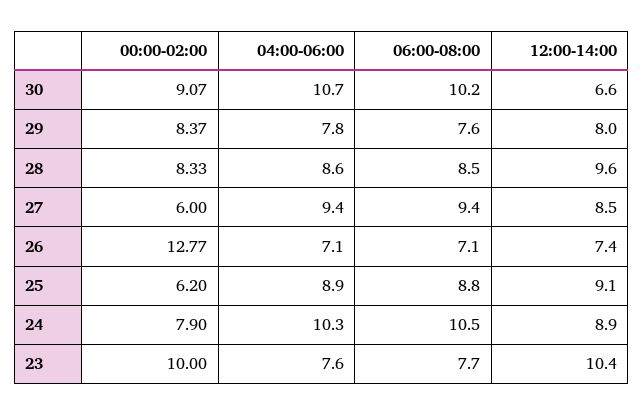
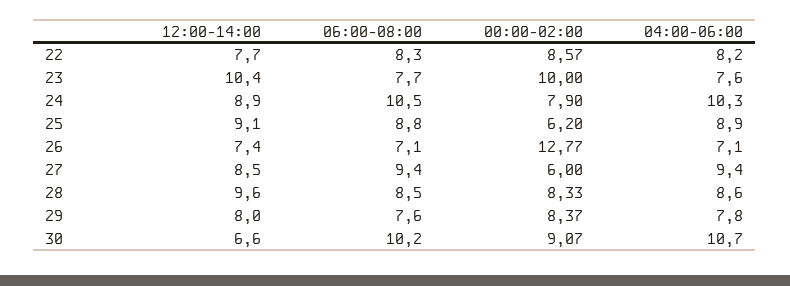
  {
    "00:00-02:00": {
      "30": 9.07,
      "29": 8.37,
      "28": 8.33,
      "27": 6,
      "26": 12.77,
      "25": 6.2,
      "24": 7.9,
-     "23": 10
+     "23": 10,
+     "22": 8.57
    },
    "04:00-06:00": {
      "30": 10.7,
      "29": 7.8,
      "28": 8.6,
      "27": 9.4,
      "26": 7.1,
      "25": 8.9,
      "24": 10.3,
-     "23": 7.6
+     "23": 7.6,
+     "22": 8.2
    },
    "06:00-08:00": {
      "30": 10.2,
      "29": 7.6,
      "28": 8.5,
      "27": 9.4,
      "26": 7.1,
      "25": 8.8,
      "24": 10.5,
-     "23": 7.7
+     "23": 7.7,
+     "22": 8.3
    },
    "12:00-14:00": {
      "30": 6.6,
      "29": 8,
      "28": 9.6,
      "27": 8.5,
      "26": 7.4,
      "25": 9.1,
      "24": 8.9,
-     "23": 10.4
+     "23": 10.4,
+     "22": 7.7
    }
  }

